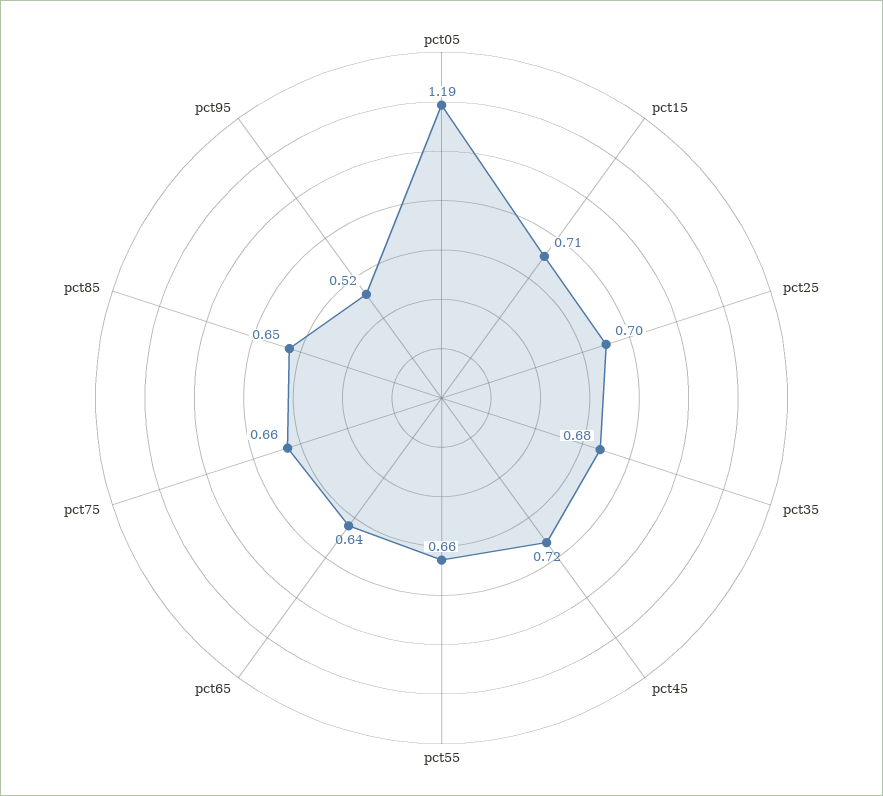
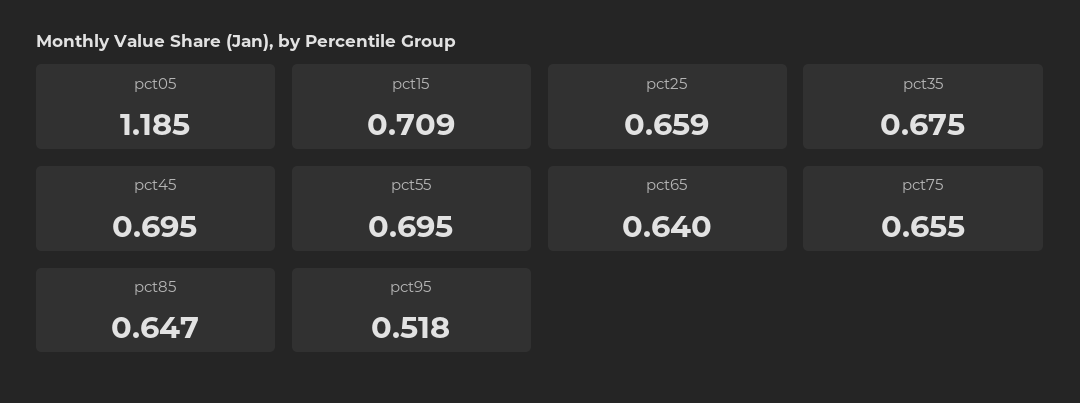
  {
    "pct05": 1.185,
    "pct15": 0.709,
-   "pct25": 0.7,
+   "pct25": 0.659,
    "pct35": 0.675,
-   "pct45": 0.72,
+   "pct45": 0.695,
-   "pct55": 0.66,
+   "pct55": 0.695,
    "pct65": 0.64,
    "pct75": 0.655,
    "pct85": 0.647,
    "pct95": 0.518
  }

